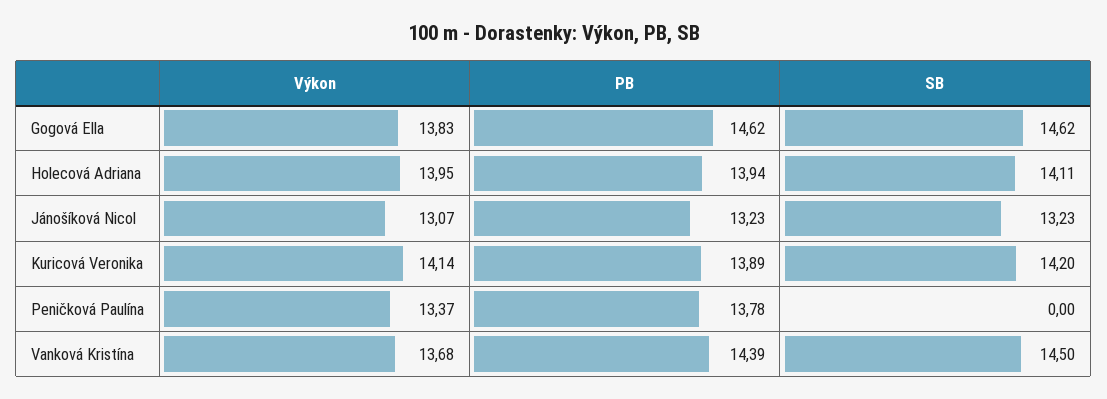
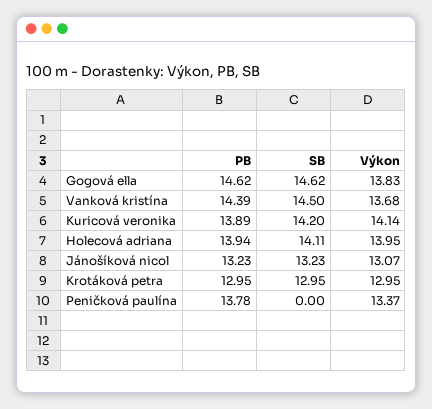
  {
    "Výkon": {
      "Gogová Ella": 13.83,
      "Holecová Adriana": 13.95,
      "Jánošíková Nicol": 13.07,
      "Kuricová Veronika": 14.14,
      "Peničková Paulína": 13.37,
-     "Vanková Kristína": 13.68
+     "Vanková Kristína": 13.68,
+     "Krotáková petra": 12.95
    },
    "PB": {
      "Gogová Ella": 14.62,
      "Holecová Adriana": 13.94,
      "Jánošíková Nicol": 13.23,
      "Kuricová Veronika": 13.89,
      "Peničková Paulína": 13.78,
-     "Vanková Kristína": 14.39
+     "Vanková Kristína": 14.39,
+     "Krotáková petra": 12.95
    },
    "SB": {
      "Gogová Ella": 14.62,
      "Holecová Adriana": 14.11,
      "Jánošíková Nicol": 13.23,
      "Kuricová Veronika": 14.2,
      "Peničková Paulína": 0,
-     "Vanková Kristína": 14.5
+     "Vanková Kristína": 14.5,
+     "Krotáková petra": 12.95
    }
  }

